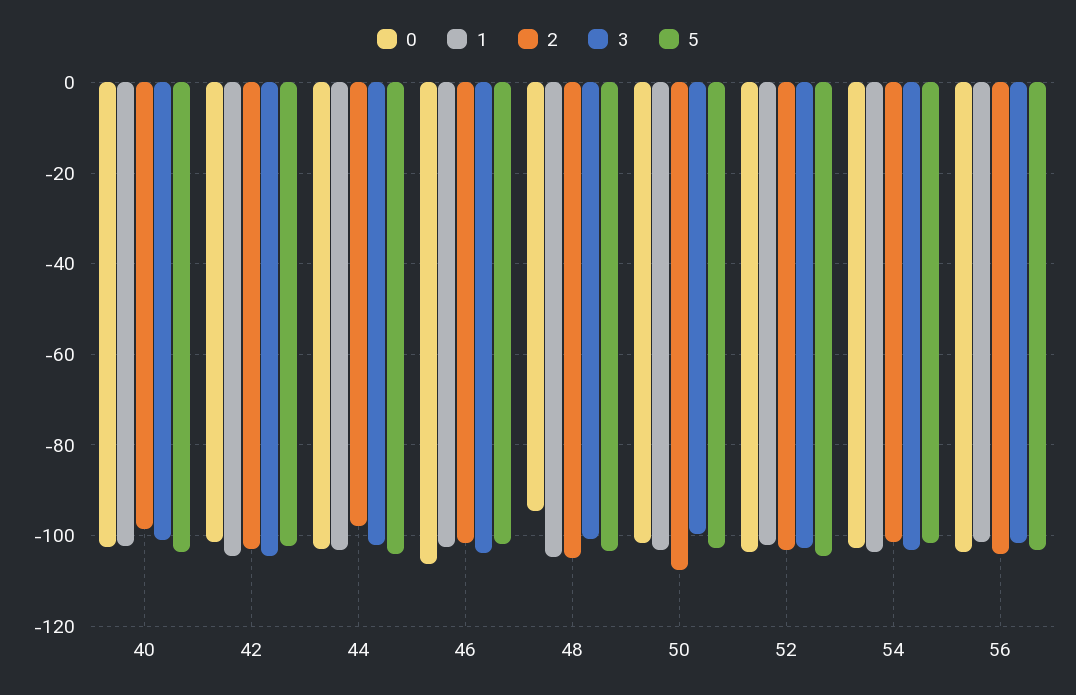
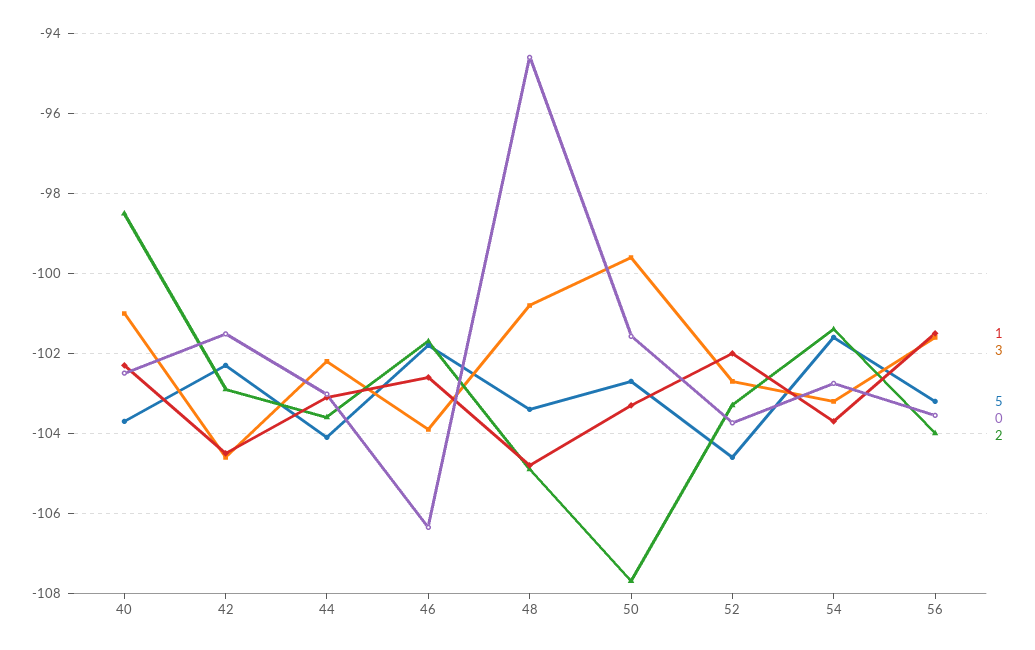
  {
    "0": {
      "40": -102.4,
      "42": -101.6,
      "44": -103,
      "46": -106.4,
      "48": -94.6,
      "50": -101.6,
      "52": -103.8,
      "54": -102.8,
      "56": -103.6
    },
    "1": {
      "40": -102.4,
      "42": -104.6,
      "44": -103.2,
      "46": -102.6,
      "48": -104.8,
      "50": -103.4,
      "52": -102,
      "54": -103.8,
      "56": -101.6
    },
    "2": {
      "40": -98.6,
      "42": -103,
-     "44": -98,
+     "44": -103.6,
      "46": -101.8,
      "48": -105,
      "50": -107.8,
      "52": -103.4,
      "54": -101.4,
      "56": -104
    },
    "3": {
      "40": -101,
      "42": -104.6,
      "44": -102.2,
      "46": -104,
      "48": -100.8,
      "50": -99.6,
      "52": -102.8,
      "54": -103.2,
      "56": -101.6
    },
    "5": {
      "40": -103.8,
      "42": -102.4,
      "44": -104.2,
      "46": -101.8,
      "48": -103.4,
      "50": -102.8,
      "52": -104.6,
      "54": -101.6,
      "56": -103.2
    }
  }

